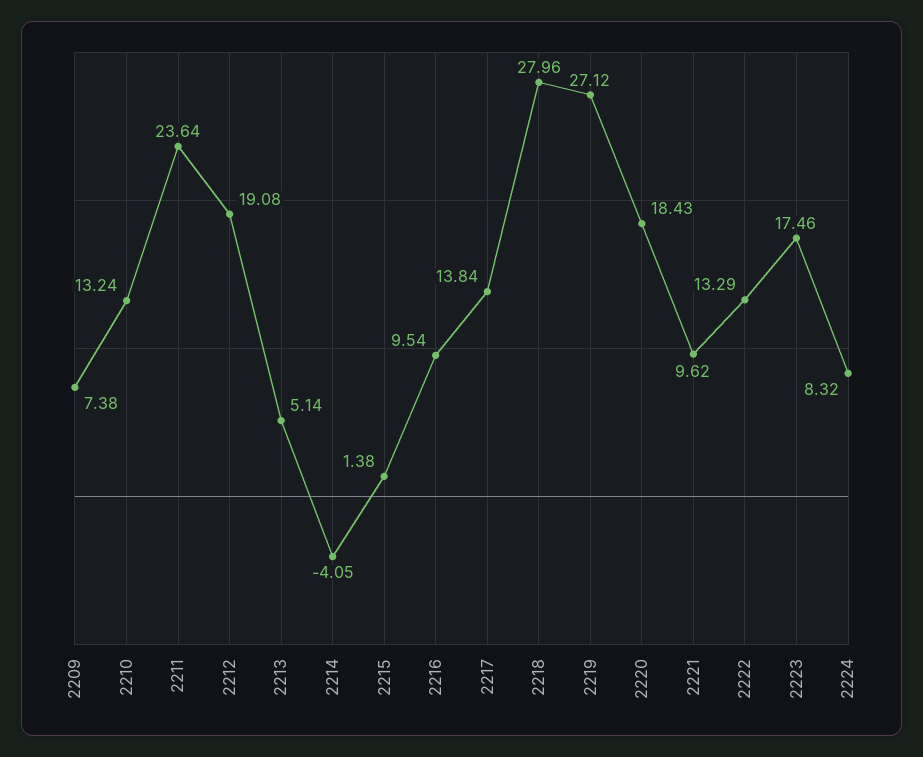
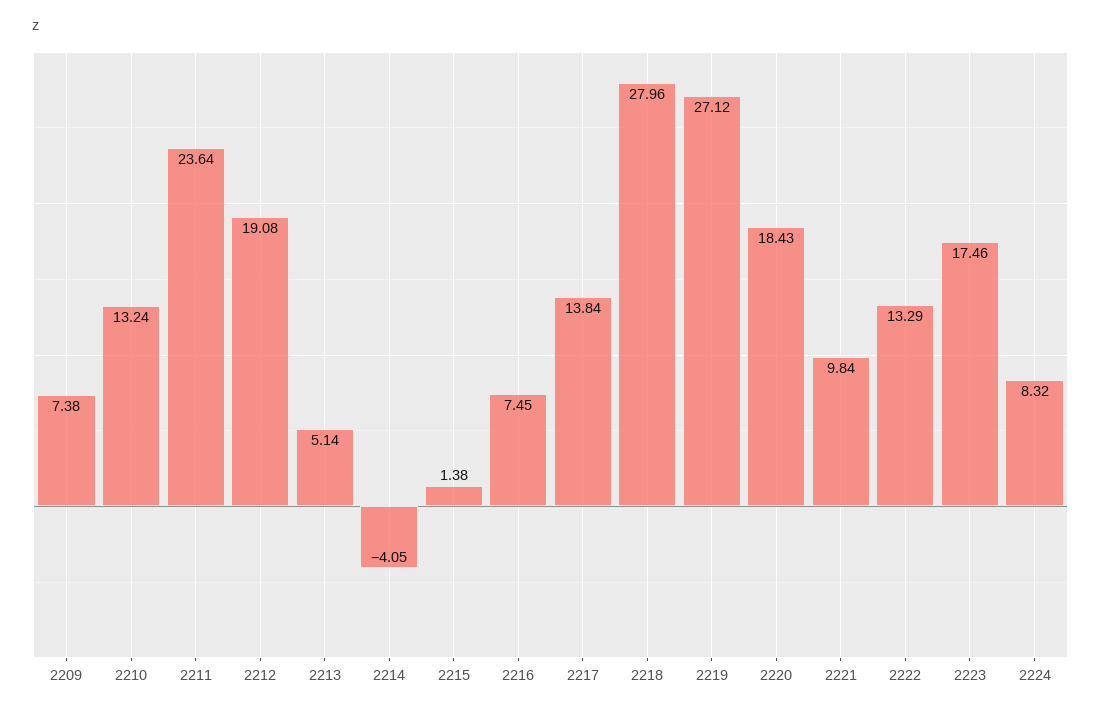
  {
    "2209": 7.38,
    "2210": 13.24,
    "2211": 23.64,
    "2212": 19.08,
    "2213": 5.14,
    "2214": -4.05,
    "2215": 1.38,
-   "2216": 9.54,
+   "2216": 7.45,
    "2217": 13.84,
    "2218": 27.96,
    "2219": 27.12,
    "2220": 18.43,
-   "2221": 9.62,
+   "2221": 9.84,
    "2222": 13.29,
    "2223": 17.46,
    "2224": 8.32
  }

